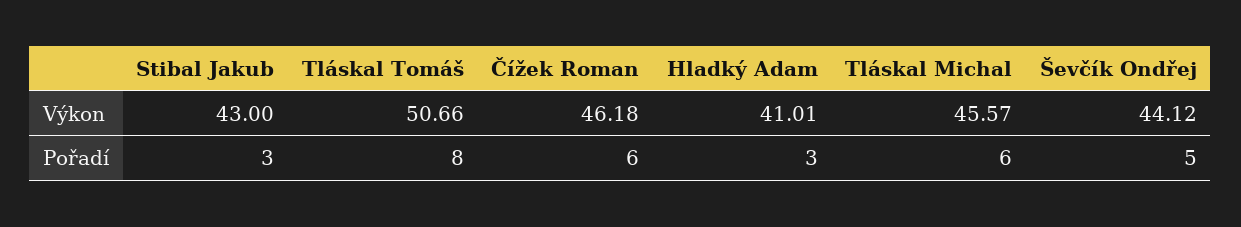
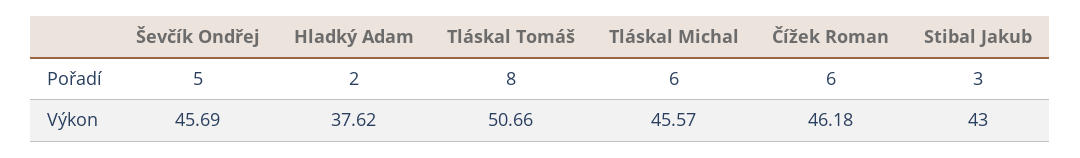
  {
    "Stibal Jakub": {
      "Výkon": 43,
      "Pořadí": 3
    },
    "Tláskal Tomáš": {
      "Výkon": 50.66,
      "Pořadí": 8
    },
    "Čížek Roman": {
      "Výkon": 46.18,
      "Pořadí": 6
    },
    "Hladký Adam": {
-     "Výkon": 41.01,
+     "Výkon": 37.62,
-     "Pořadí": 3
+     "Pořadí": 2
    },
    "Tláskal Michal": {
      "Výkon": 45.57,
      "Pořadí": 6
    },
    "Ševčík Ondřej": {
-     "Výkon": 44.12,
+     "Výkon": 45.69,
      "Pořadí": 5
    }
  }

